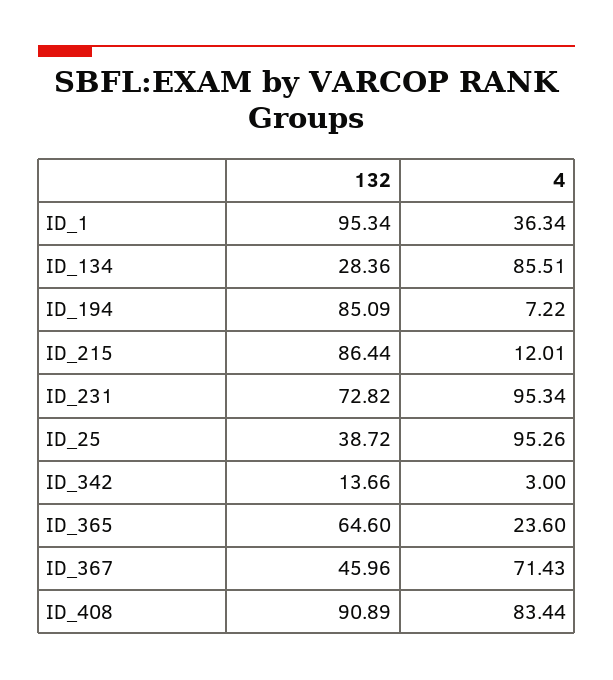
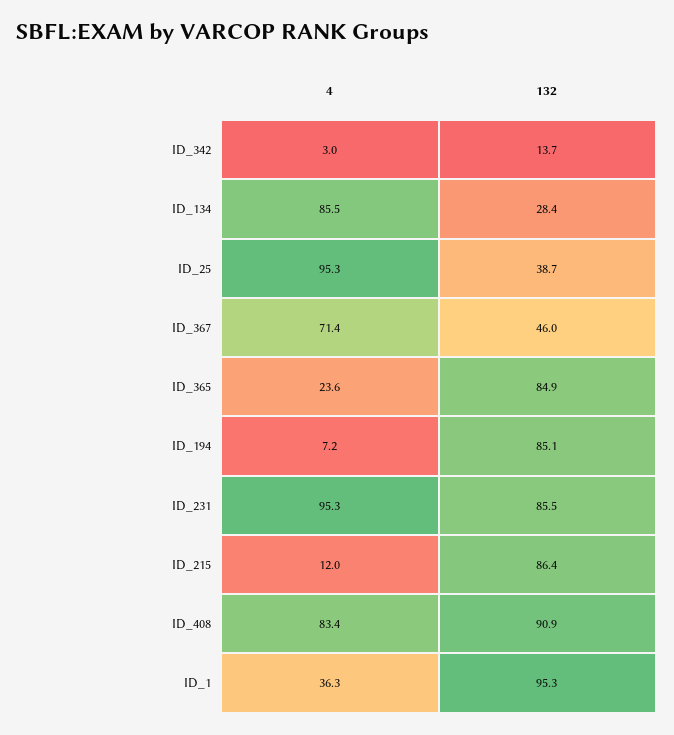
  {
    "132": {
      "ID_1": 95.34,
      "ID_134": 28.36,
      "ID_194": 85.09,
      "ID_215": 86.44,
-     "ID_231": 72.82,
+     "ID_231": 85.5,
      "ID_25": 38.72,
      "ID_342": 13.66,
-     "ID_365": 64.6,
+     "ID_365": 84.9,
      "ID_367": 45.96,
      "ID_408": 90.89
    },
    "4": {
      "ID_1": 36.34,
      "ID_134": 85.51,
      "ID_194": 7.22,
      "ID_215": 12.01,
      "ID_231": 95.34,
      "ID_25": 95.26,
      "ID_342": 3,
      "ID_365": 23.6,
      "ID_367": 71.43,
      "ID_408": 83.44
    }
  }

